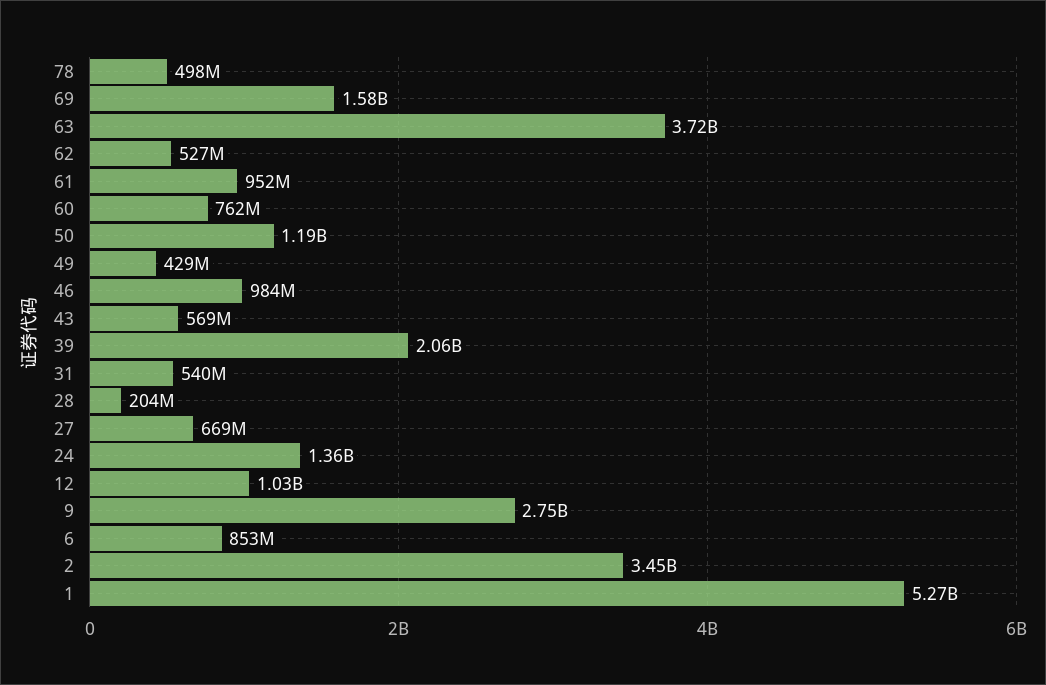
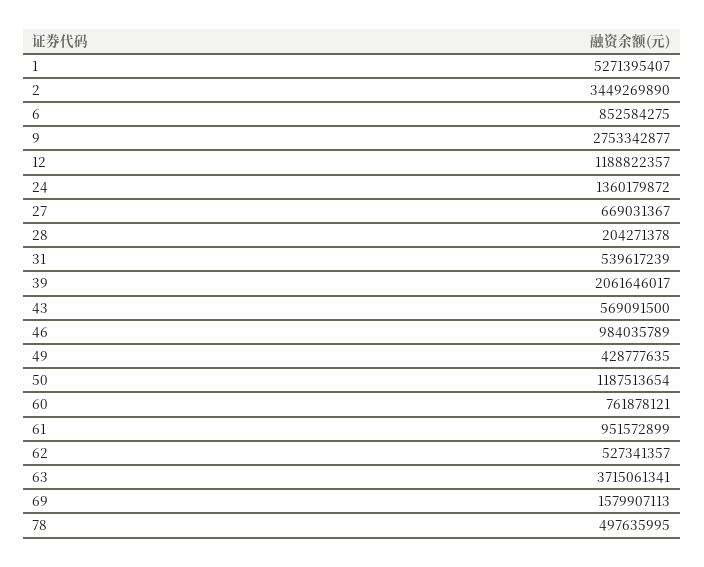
  {
    "78": 497635995,
    "69": 1579907113,
    "63": 3715061341,
    "62": 527341357,
    "61": 951572899,
    "60": 761878121,
    "50": 1187513654,
    "49": 428777635,
    "46": 984035789,
    "43": 569091500,
    "39": 2061646017,
    "31": 539617239,
    "28": 204271378,
    "27": 669031367,
    "24": 1360179872,
-   "12": 1030000000,
+   "12": 1188822357,
    "9": 2753342877,
    "6": 852584275,
    "2": 3449269890,
    "1": 5271395407
  }

